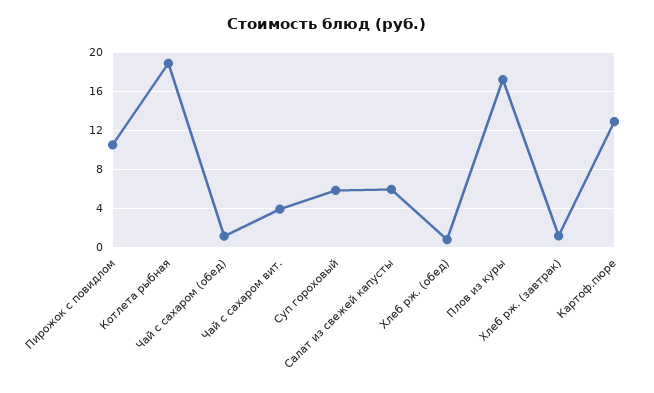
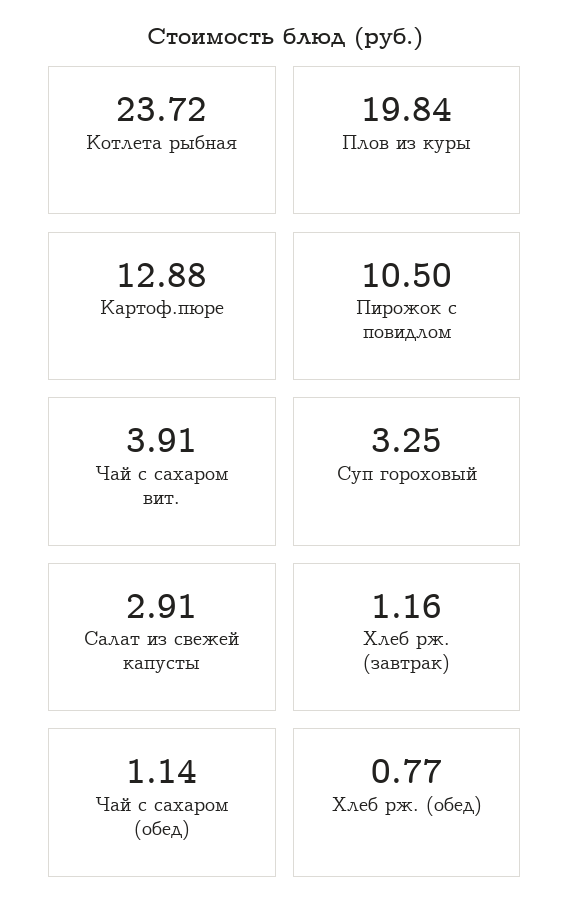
  {
    "Пирожок с повидлом": 10.5,
-   "Котлета рыбная": 19,
+   "Котлета рыбная": 23.72,
    "Чай с сахаром (обед)": 1.14,
    "Чай с сахаром вит.": 3.91,
-   "Суп гороховый": 6,
+   "Суп гороховый": 3.25,
-   "Салат из свежей капусты": 6,
+   "Салат из свежей капусты": 2.91,
    "Хлеб рж. (обед)": 0.77,
-   "Плов из куры": 17,
+   "Плов из куры": 19.84,
    "Хлеб рж. (завтрак)": 1.16,
    "Картоф.пюре": 12.88
  }

